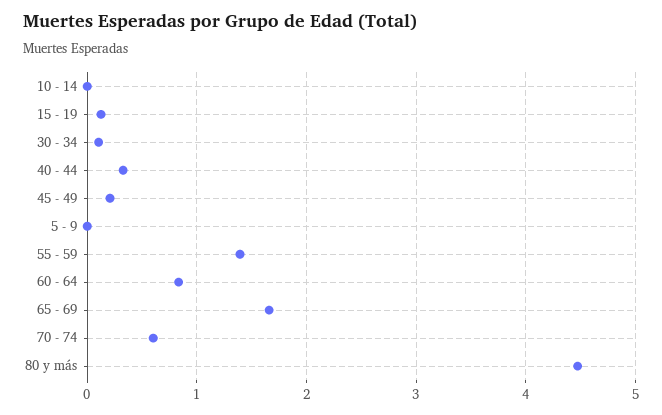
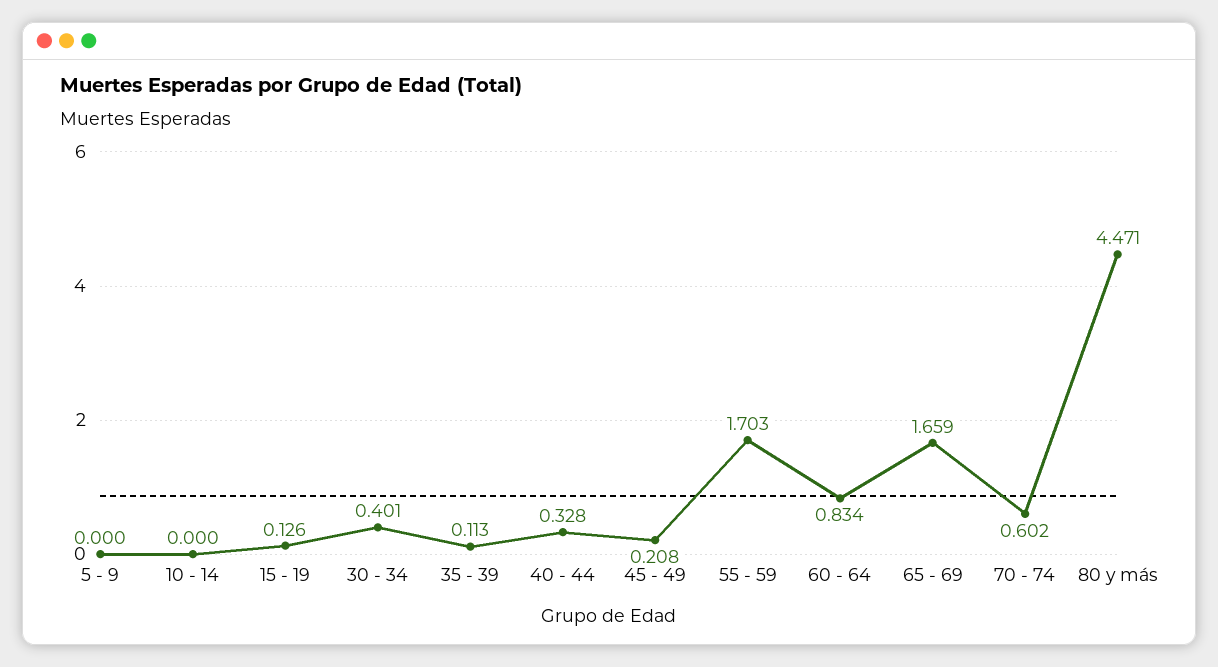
  {
    "10 - 14": 0,
    "15 - 19": 0.126,
-   "30 - 34": 0.1,
+   "30 - 34": 0.401,
    "40 - 44": 0.328,
    "45 - 49": 0.208,
    "5 - 9": 0,
-   "55 - 59": 1.4,
+   "55 - 59": 1.703,
    "60 - 64": 0.834,
    "65 - 69": 1.659,
    "70 - 74": 0.602,
-   "80 y más": 4.471
+   "80 y más": 4.471,
+   "35 - 39": 0.113
  }

